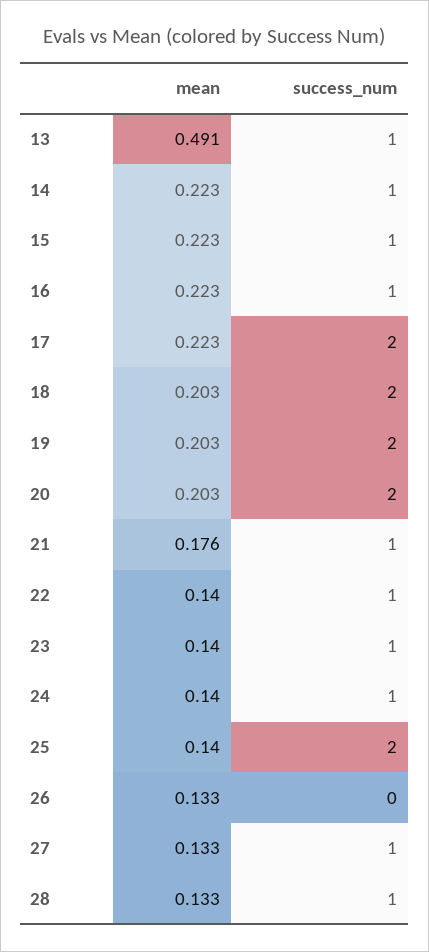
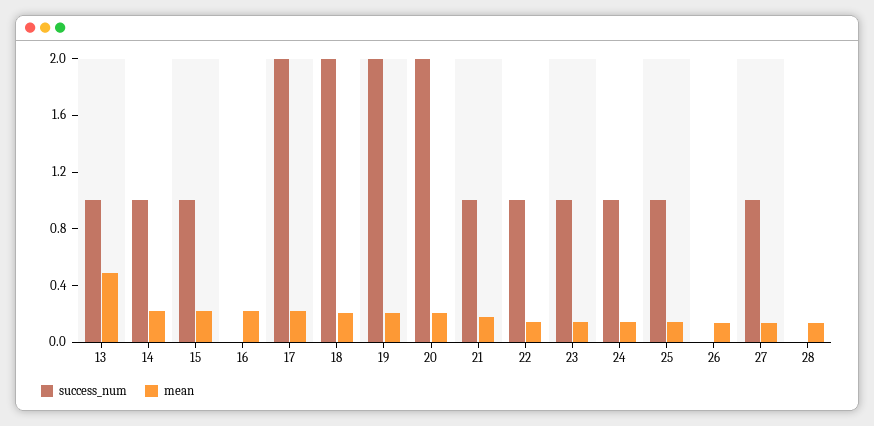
  {
    "mean": {
      "13": 0.491,
      "14": 0.223,
      "15": 0.223,
      "16": 0.223,
      "17": 0.223,
      "18": 0.203,
      "19": 0.203,
      "20": 0.203,
      "21": 0.176,
      "22": 0.14,
      "23": 0.14,
      "24": 0.14,
      "25": 0.14,
      "26": 0.133,
      "27": 0.133,
      "28": 0.133
    },
    "success_num": {
      "13": 1,
      "14": 1,
      "15": 1,
-     "16": 1,
+     "16": 0,
      "17": 2,
      "18": 2,
      "19": 2,
      "20": 2,
      "21": 1,
      "22": 1,
      "23": 1,
      "24": 1,
-     "25": 2,
+     "25": 1,
      "26": 0,
      "27": 1,
-     "28": 1
+     "28": 0
    }
  }

